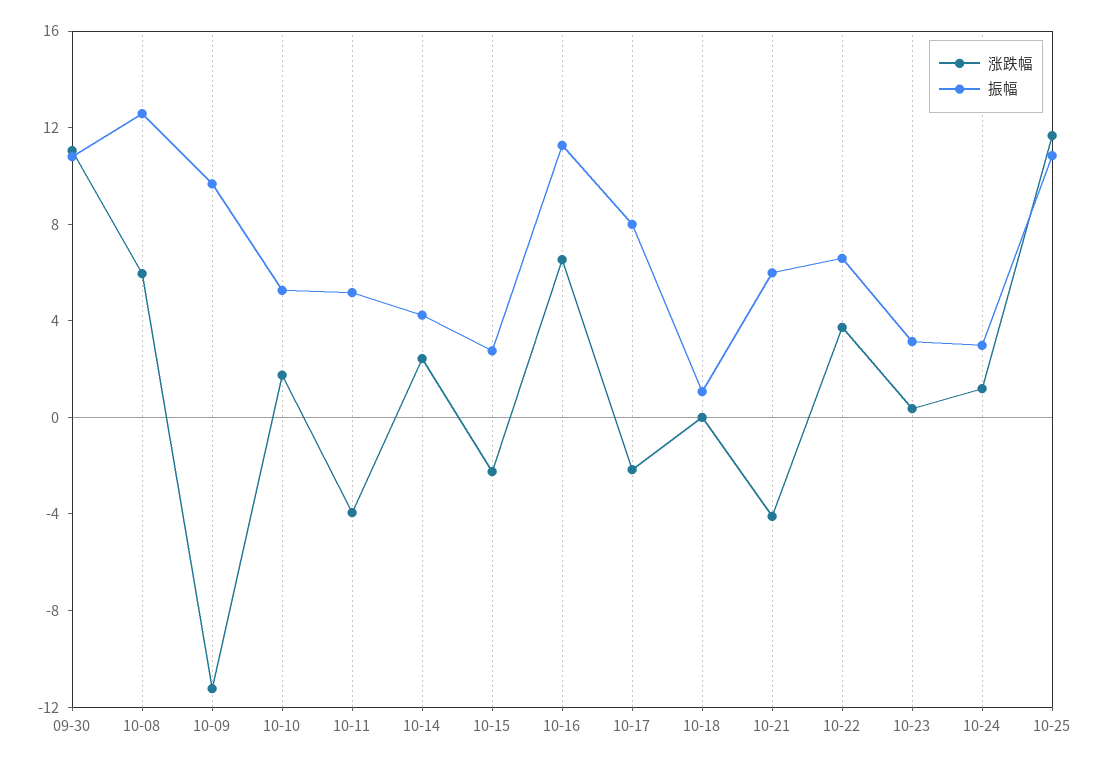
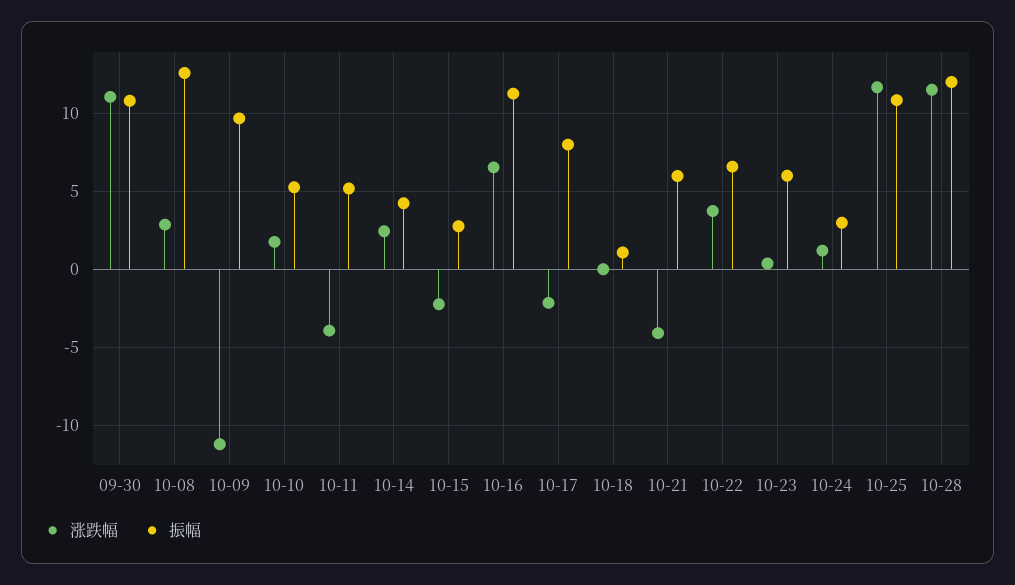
  {
    "涨跌幅": {
      "09-30": 11,
-     "10-08": 6,
+     "10-08": 3,
      "10-09": -11,
      "10-10": 2,
      "10-11": -4,
      "10-14": 2.5,
      "10-15": -2.5,
      "10-16": 6.5,
      "10-17": -2,
      "10-18": 0,
      "10-21": -4,
      "10-22": 3.5,
      "10-23": 0.5,
      "10-24": 1,
-     "10-25": 11.5
+     "10-25": 11.5,
+     "10-28": 11.5
    },
    "振幅": {
      "09-30": 11,
      "10-08": 12.5,
      "10-09": 9.5,
      "10-10": 5.5,
      "10-11": 5,
      "10-14": 4,
      "10-15": 3,
      "10-16": 11.5,
      "10-17": 8,
      "10-18": 1,
      "10-21": 6,
      "10-22": 6.5,
-     "10-23": 3,
+     "10-23": 6,
      "10-24": 3,
-     "10-25": 11
+     "10-25": 11,
+     "10-28": 12
    }
  }

